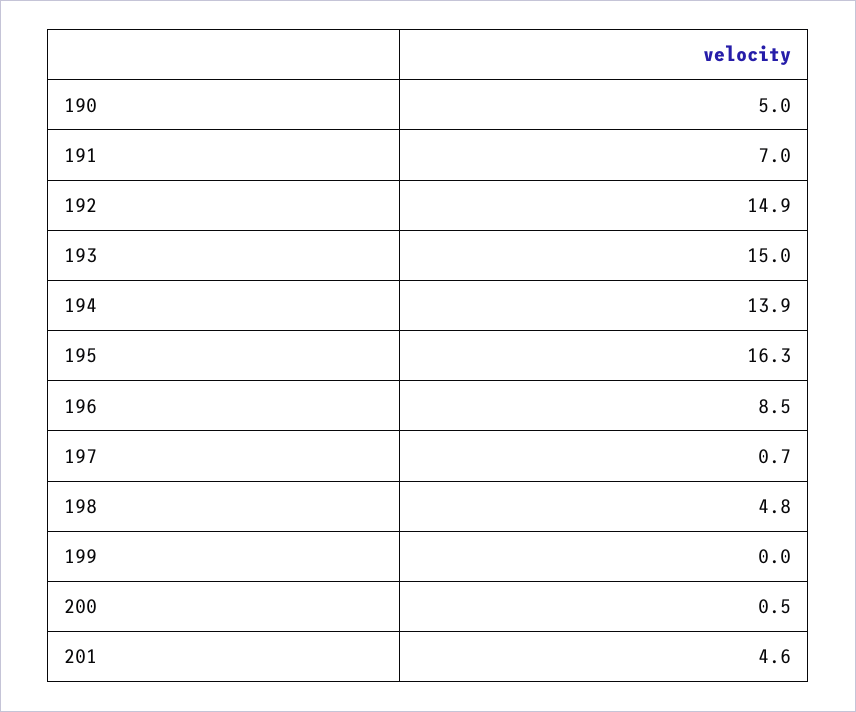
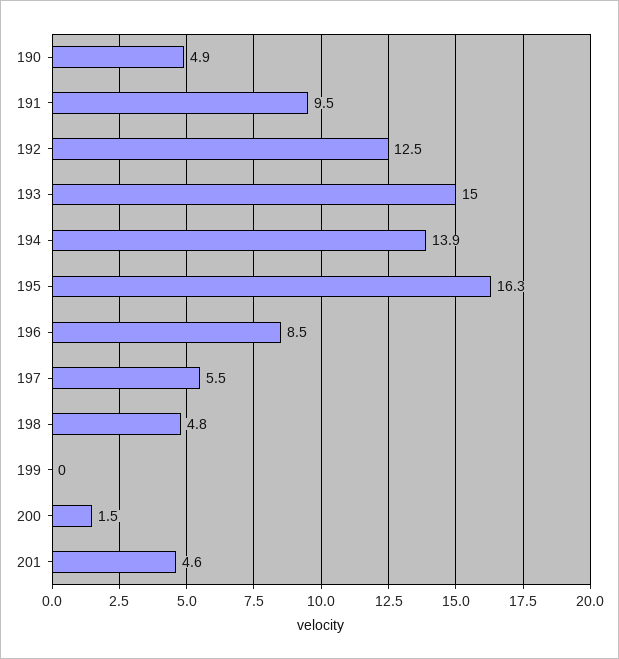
  {
-   "190": 5,
+   "190": 4.9,
-   "191": 7,
+   "191": 9.5,
-   "192": 14.9,
+   "192": 12.5,
    "193": 15,
    "194": 13.9,
    "195": 16.3,
    "196": 8.5,
-   "197": 0.7,
+   "197": 5.5,
    "198": 4.8,
    "199": 0,
-   "200": 0.5,
+   "200": 1.5,
    "201": 4.6
  }

